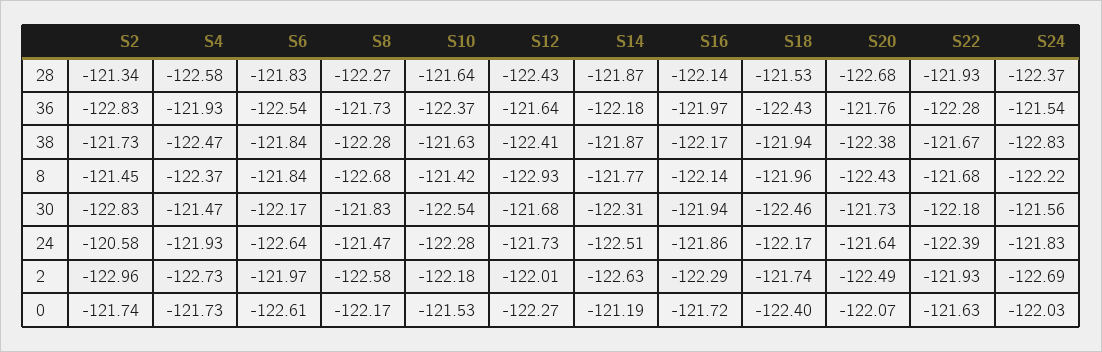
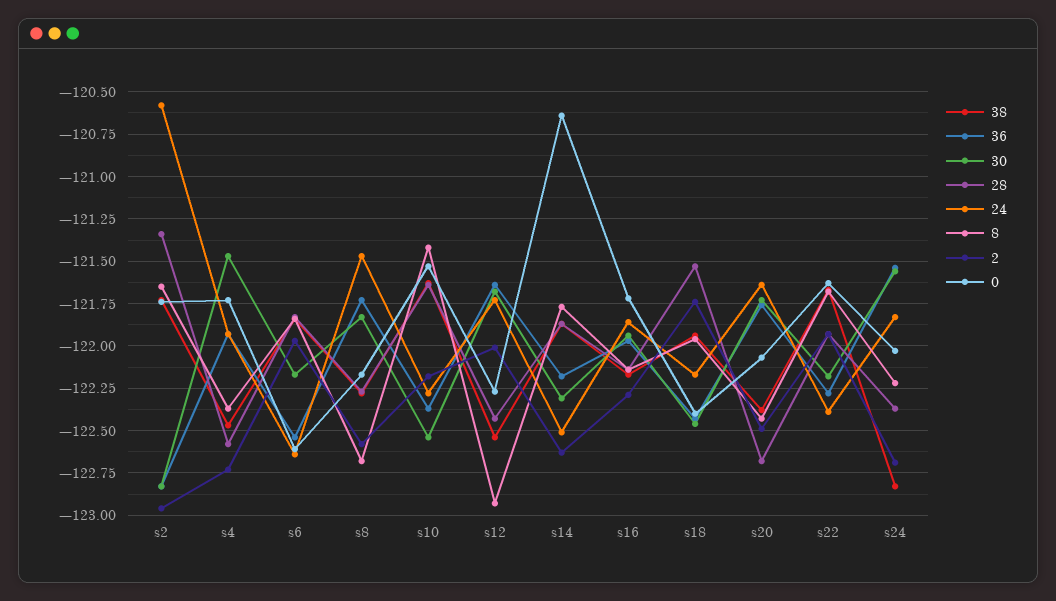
  {
    "28": {
      "S2": -121.34,
      "S4": -122.58,
      "S6": -121.83,
      "S8": -122.27,
      "S10": -121.64,
      "S12": -122.43,
      "S14": -121.87,
      "S16": -122.14,
      "S18": -121.53,
      "S20": -122.68,
      "S22": -121.93,
      "S24": -122.37
    },
    "36": {
      "S2": -122.83,
      "S4": -121.93,
      "S6": -122.54,
      "S8": -121.73,
      "S10": -122.37,
      "S12": -121.64,
      "S14": -122.18,
      "S16": -121.97,
      "S18": -122.43,
      "S20": -121.76,
      "S22": -122.28,
      "S24": -121.54
    },
    "38": {
      "S2": -121.73,
      "S4": -122.47,
      "S6": -121.84,
      "S8": -122.28,
      "S10": -121.63,
-     "S12": -122.41,
+     "S12": -122.55,
      "S14": -121.87,
      "S16": -122.17,
      "S18": -121.94,
      "S20": -122.38,
      "S22": -121.67,
      "S24": -122.83
    },
    "8": {
-     "S2": -121.45,
+     "S2": -121.65,
      "S4": -122.37,
      "S6": -121.84,
      "S8": -122.68,
      "S10": -121.42,
      "S12": -122.93,
      "S14": -121.77,
      "S16": -122.14,
      "S18": -121.96,
      "S20": -122.43,
      "S22": -121.68,
      "S24": -122.22
    },
    "30": {
      "S2": -122.83,
      "S4": -121.47,
      "S6": -122.17,
      "S8": -121.83,
      "S10": -122.54,
      "S12": -121.68,
      "S14": -122.31,
      "S16": -121.94,
      "S18": -122.46,
      "S20": -121.73,
      "S22": -122.18,
      "S24": -121.56
    },
    "24": {
      "S2": -120.58,
      "S4": -121.93,
      "S6": -122.64,
      "S8": -121.47,
      "S10": -122.28,
      "S12": -121.73,
      "S14": -122.51,
      "S16": -121.86,
      "S18": -122.17,
      "S20": -121.64,
      "S22": -122.39,
      "S24": -121.83
    },
    "2": {
      "S2": -122.96,
      "S4": -122.73,
      "S6": -121.97,
      "S8": -122.58,
      "S10": -122.18,
      "S12": -122.01,
      "S14": -122.63,
      "S16": -122.29,
      "S18": -121.74,
      "S20": -122.49,
      "S22": -121.93,
      "S24": -122.69
    },
    "0": {
      "S2": -121.74,
      "S4": -121.73,
      "S6": -122.61,
      "S8": -122.17,
      "S10": -121.53,
      "S12": -122.27,
-     "S14": -121.19,
+     "S14": -120.65,
      "S16": -121.72,
      "S18": -122.4,
      "S20": -122.07,
      "S22": -121.63,
      "S24": -122.03
    }
  }

